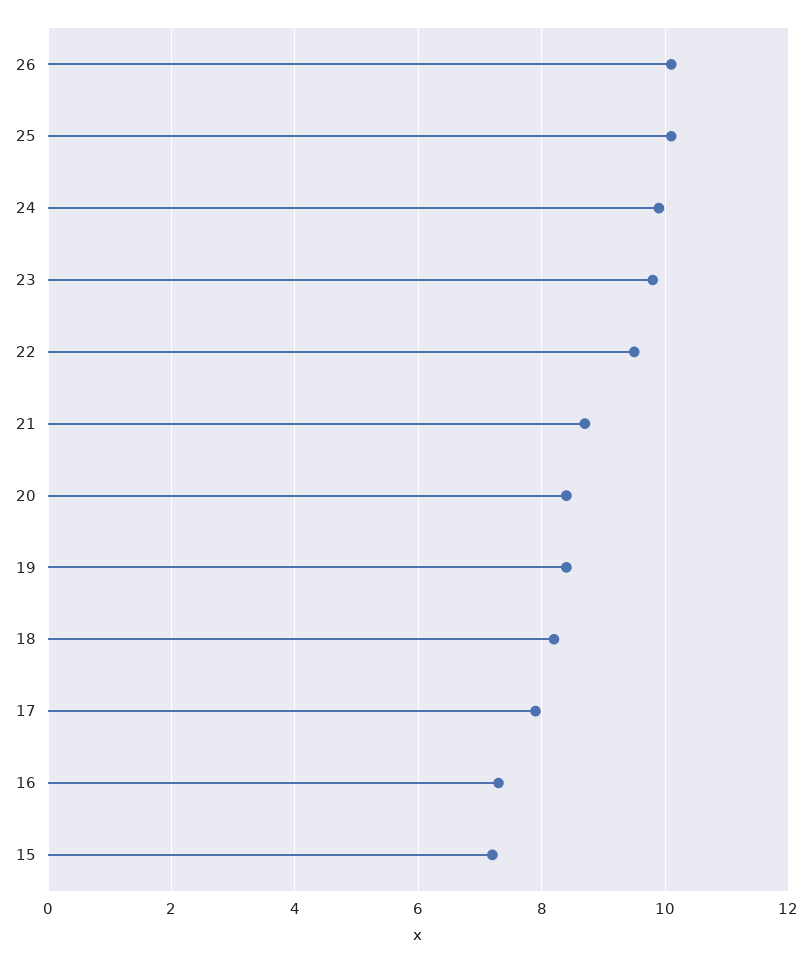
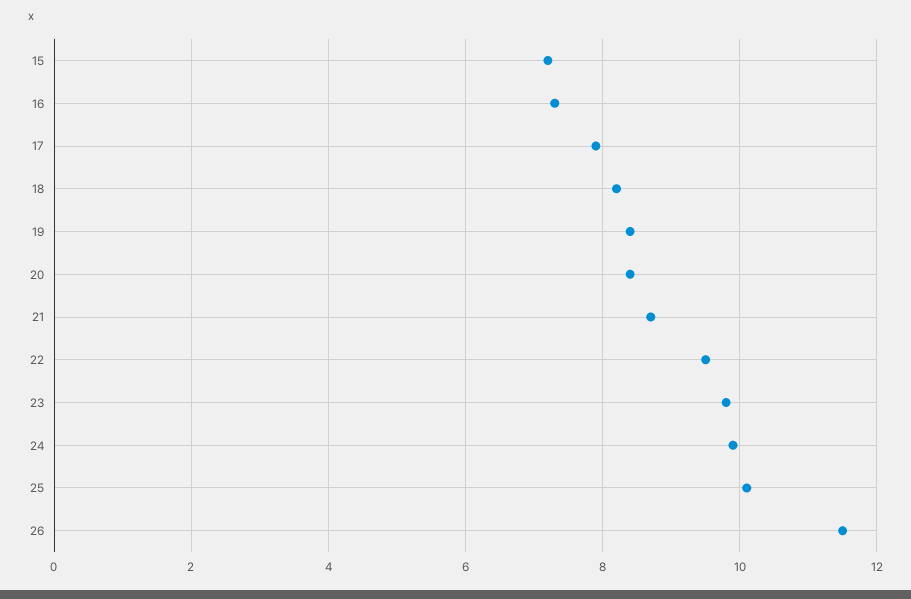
  {
-   "26": 10,
+   "26": 11.5,
    "25": 10,
    "24": 10,
    "23": 10,
    "22": 9.5,
    "21": 8.5,
    "20": 8.5,
    "19": 8.5,
    "18": 8,
    "17": 8,
    "16": 7.5,
    "15": 7
  }

